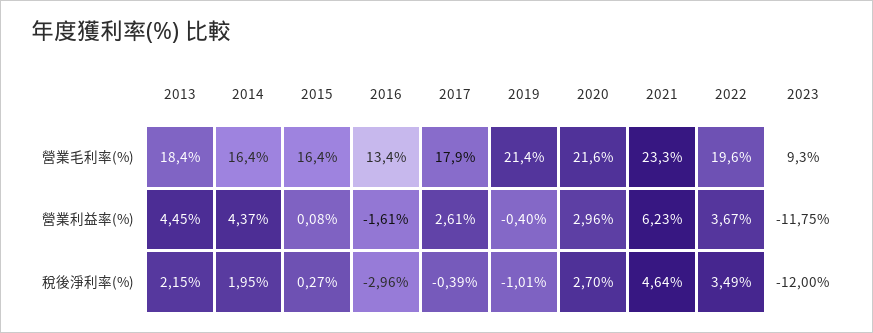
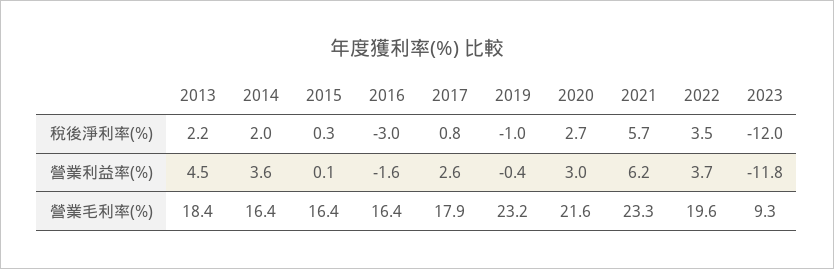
  {
    "2013": {
      "營業毛利率(%)": 18.4,
      "營業利益率(%)": 4.45,
      "稅後淨利率(%)": 2.15
    },
    "2014": {
      "營業毛利率(%)": 16.4,
-     "營業利益率(%)": 4.37,
+     "營業利益率(%)": 3.6,
      "稅後淨利率(%)": 1.95
    },
    "2015": {
      "營業毛利率(%)": 16.4,
      "營業利益率(%)": 0.08,
      "稅後淨利率(%)": 0.27
    },
    "2016": {
-     "營業毛利率(%)": 13.4,
+     "營業毛利率(%)": 16.4,
      "營業利益率(%)": -1.61,
      "稅後淨利率(%)": -2.96
    },
    "2017": {
      "營業毛利率(%)": 17.9,
      "營業利益率(%)": 2.61,
-     "稅後淨利率(%)": -0.39
+     "稅後淨利率(%)": 0.8
    },
    "2019": {
-     "營業毛利率(%)": 21.4,
+     "營業毛利率(%)": 23.2,
      "營業利益率(%)": -0.4,
      "稅後淨利率(%)": -1.01
    },
    "2020": {
      "營業毛利率(%)": 21.6,
      "營業利益率(%)": 2.96,
      "稅後淨利率(%)": 2.7
    },
    "2021": {
      "營業毛利率(%)": 23.3,
      "營業利益率(%)": 6.23,
-     "稅後淨利率(%)": 4.64
+     "稅後淨利率(%)": 5.7
    },
    "2022": {
      "營業毛利率(%)": 19.6,
      "營業利益率(%)": 3.67,
      "稅後淨利率(%)": 3.49
    },
    "2023": {
      "營業毛利率(%)": 9.3,
      "營業利益率(%)": -11.75,
      "稅後淨利率(%)": -12
    }
  }

